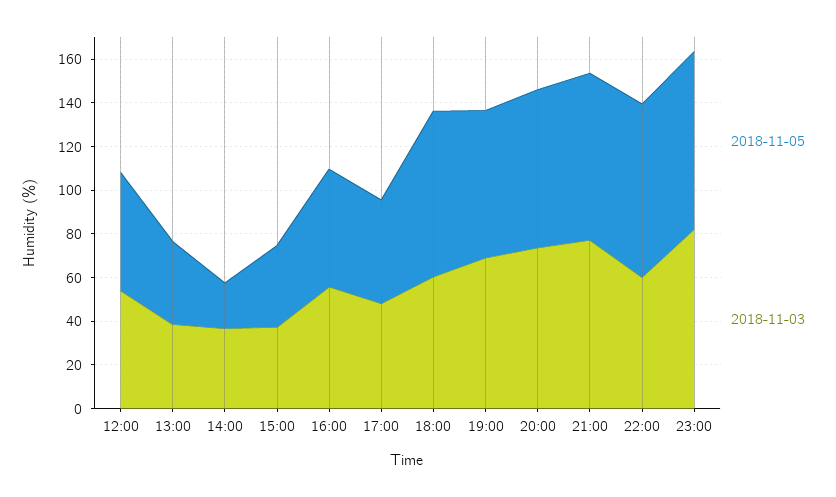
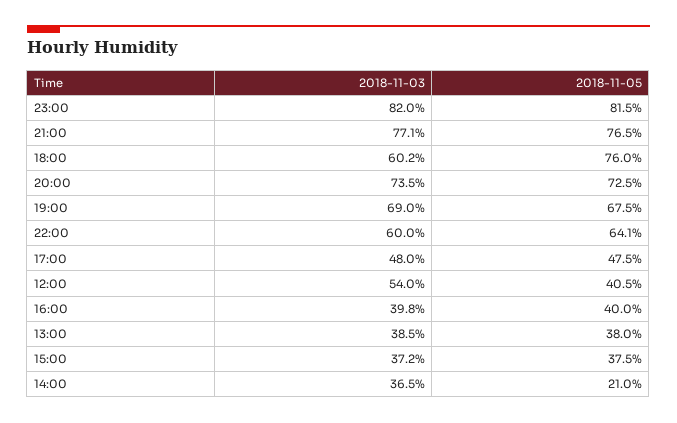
  {
    "2018-11-05": {
-     "12:00": 55,
+     "12:00": 40.5,
      "13:00": 38,
      "14:00": 21,
      "15:00": 37.5,
-     "16:00": 55,
+     "16:00": 40,
      "17:00": 47.5,
      "18:00": 76,
      "19:00": 67.5,
      "20:00": 72.5,
      "21:00": 76.5,
-     "22:00": 80,
+     "22:00": 64.1,
      "23:00": 81.5
    },
    "2018-11-03": {
      "12:00": 54,
      "13:00": 38.5,
      "14:00": 36.5,
      "15:00": 37.2,
-     "16:00": 55,
+     "16:00": 39.8,
      "17:00": 48,
      "18:00": 60.2,
      "19:00": 69,
      "20:00": 73.5,
      "21:00": 77.1,
      "22:00": 60,
      "23:00": 82
    }
  }

